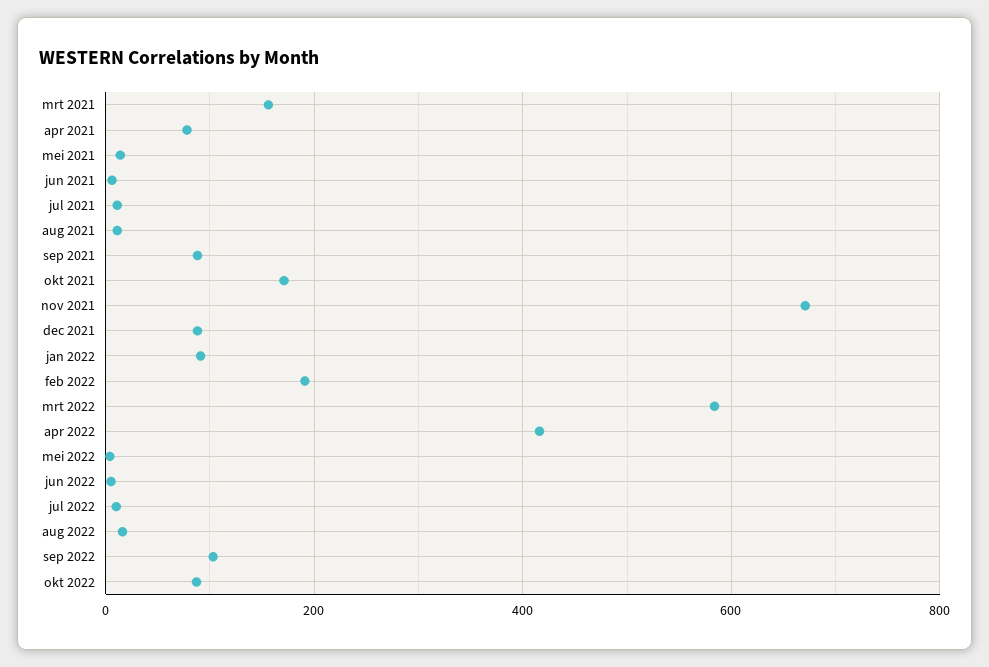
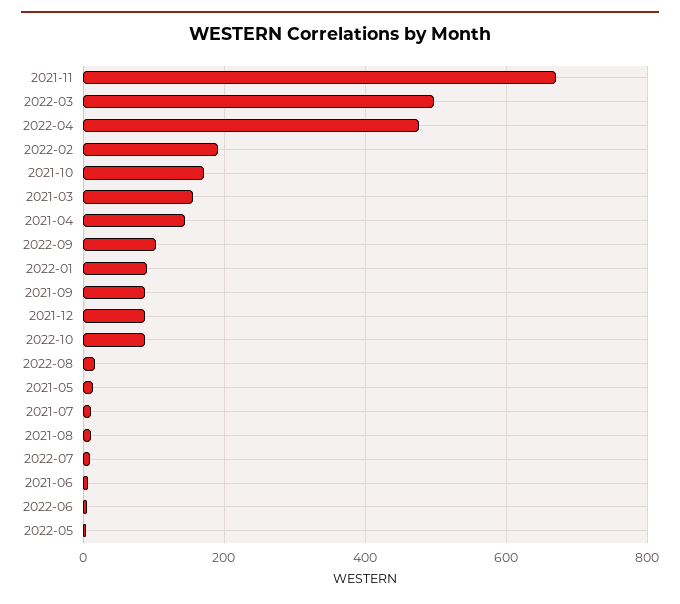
  {
    "mrt 2021": 160,
-   "apr 2021": 80,
+   "apr 2021": 140,
    "mei 2021": 20,
    "jun 2021": 0,
    "jul 2021": 20,
    "aug 2021": 20,
    "sep 2021": 80,
    "okt 2021": 180,
    "nov 2021": 680,
    "dec 2021": 80,
    "jan 2022": 100,
    "feb 2022": 200,
-   "mrt 2022": 580,
+   "mrt 2022": 500,
-   "apr 2022": 420,
+   "apr 2022": 480,
    "mei 2022": 0,
    "jun 2022": 0,
    "jul 2022": 20,
    "aug 2022": 20,
    "sep 2022": 100,
    "okt 2022": 80
  }

